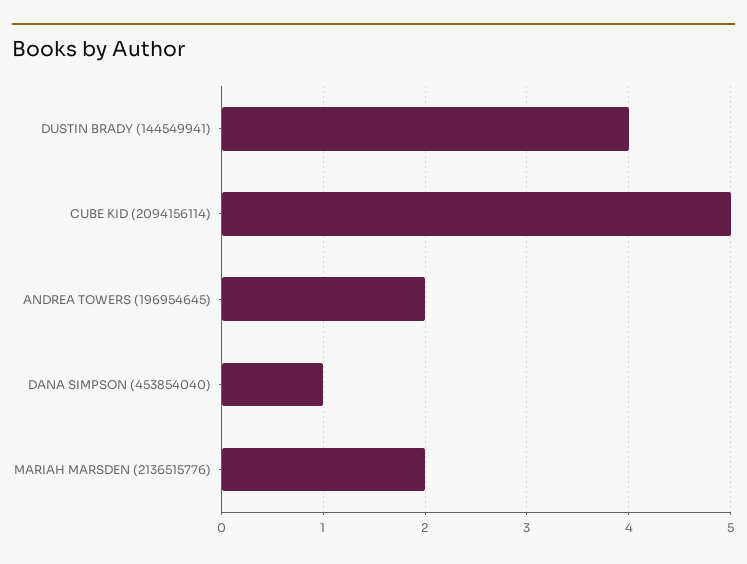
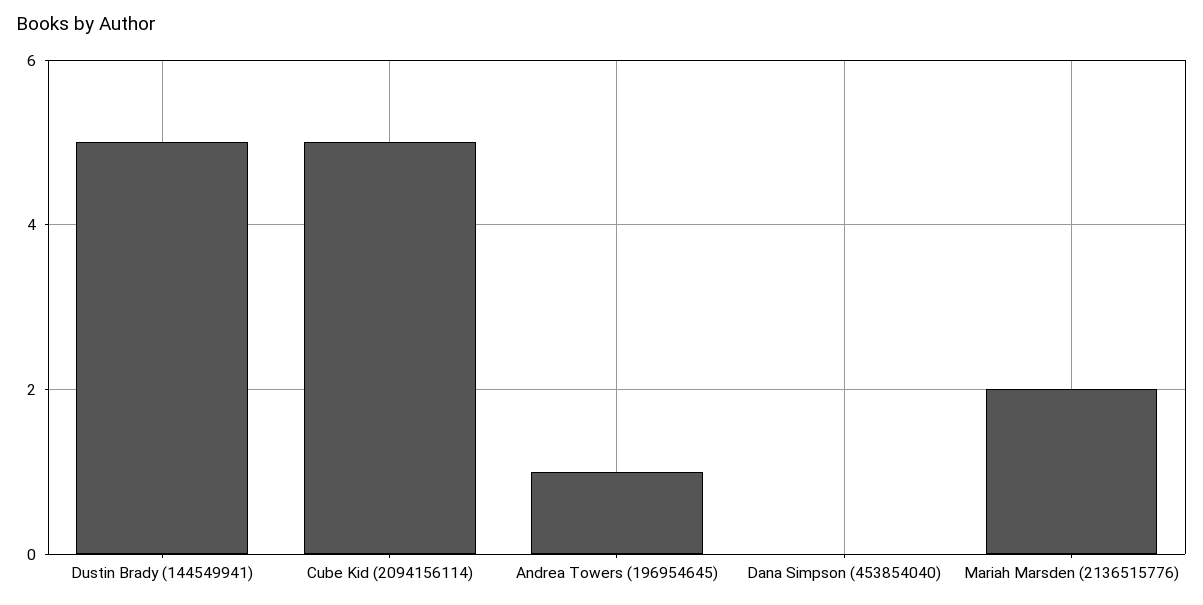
  {
-   "DUSTIN BRADY (144549941)": 4,
+   "DUSTIN BRADY (144549941)": 5,
    "CUBE KID (2094156114)": 5,
-   "ANDREA TOWERS (196954645)": 2,
+   "ANDREA TOWERS (196954645)": 1,
-   "DANA SIMPSON (453854040)": 1,
+   "DANA SIMPSON (453854040)": 0,
    "MARIAH MARSDEN (2136515776)": 2
  }

